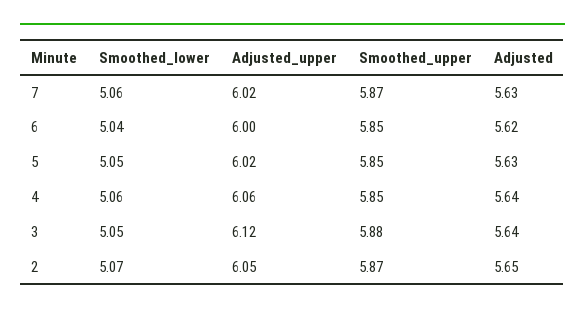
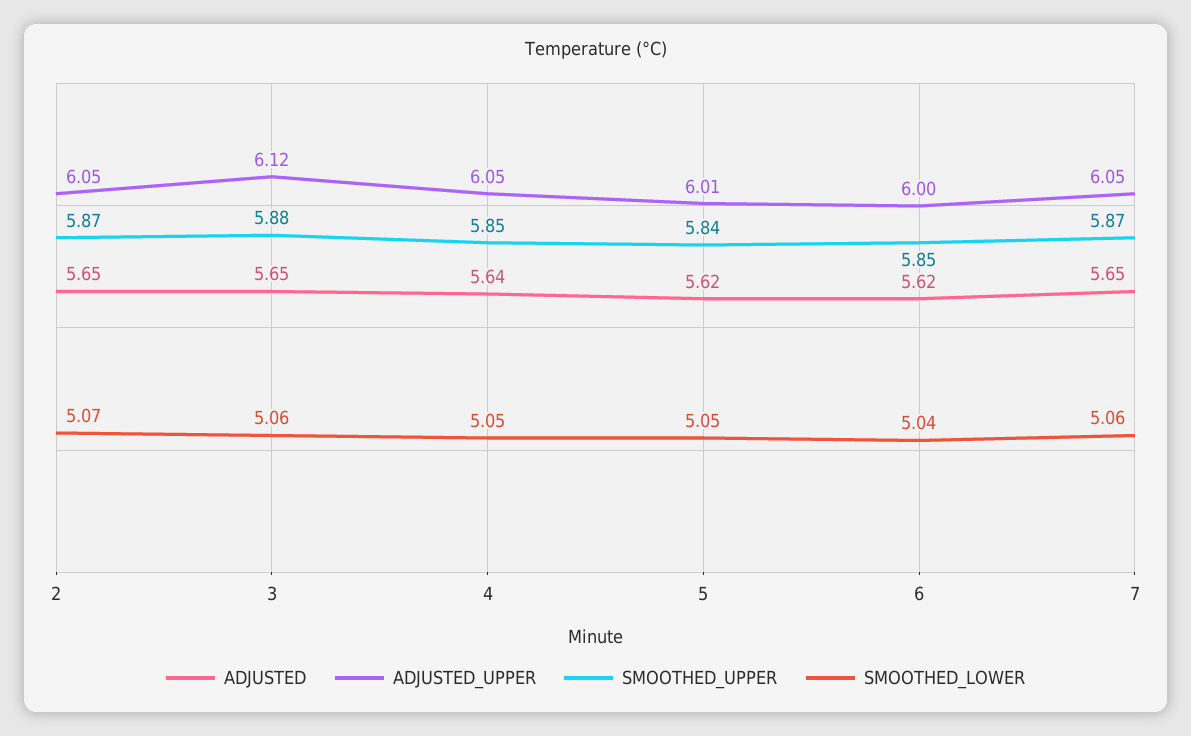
  {
    "Smoothed_lower": {
      "7": 5.06,
      "6": 5.04,
      "5": 5.05,
-     "4": 5.06,
+     "4": 5.05,
-     "3": 5.05,
+     "3": 5.06,
      "2": 5.07
    },
    "Adjusted_upper": {
-     "7": 6.02,
+     "7": 6.05,
      "6": 6,
-     "5": 6.02,
+     "5": 6.01,
-     "4": 6.06,
+     "4": 6.05,
      "3": 6.12,
      "2": 6.05
    },
    "Smoothed_upper": {
      "7": 5.87,
      "6": 5.85,
-     "5": 5.85,
+     "5": 5.84,
      "4": 5.85,
      "3": 5.88,
      "2": 5.87
    },
    "Adjusted": {
-     "7": 5.63,
+     "7": 5.65,
      "6": 5.62,
-     "5": 5.63,
+     "5": 5.62,
      "4": 5.64,
-     "3": 5.64,
+     "3": 5.65,
      "2": 5.65
    }
  }

